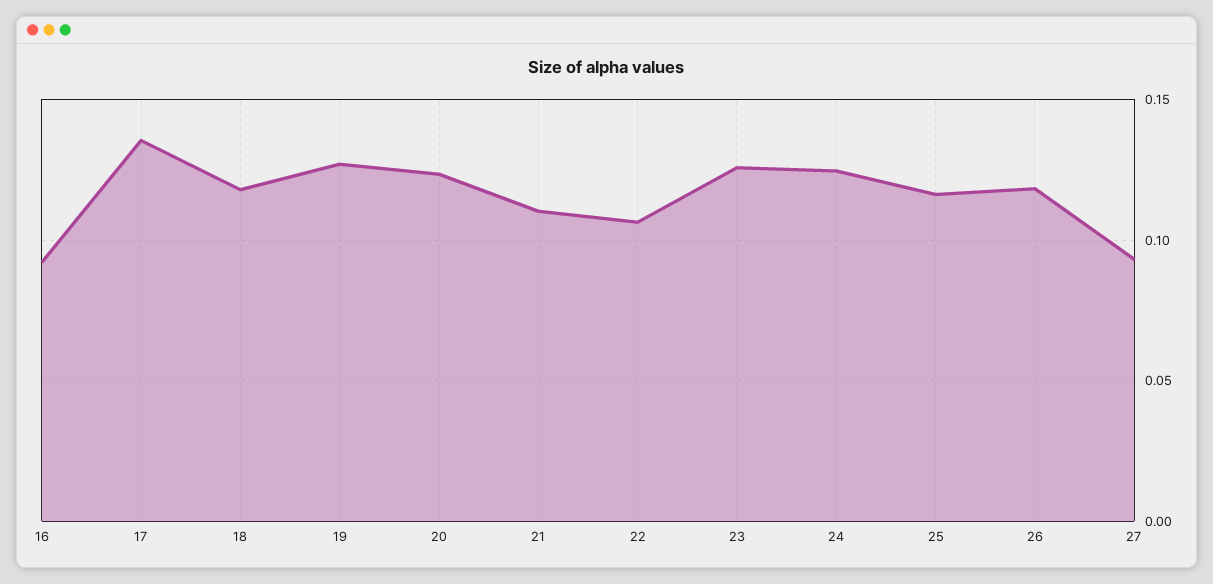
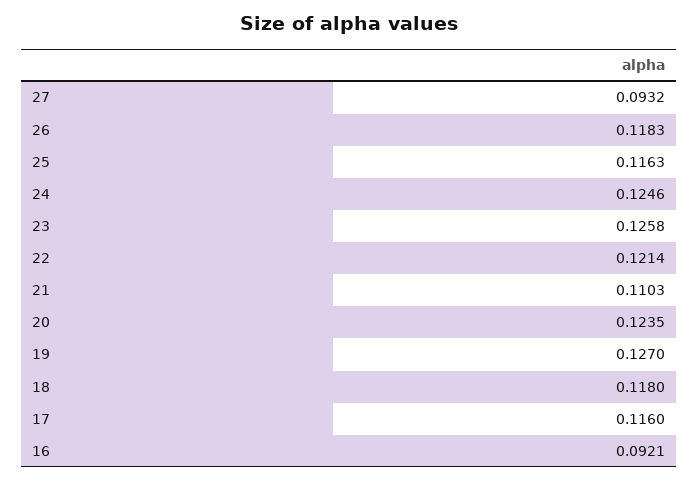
  {
    "16": 0.0921,
-   "17": 0.135,
+   "17": 0.116,
    "18": 0.118,
    "19": 0.127,
    "20": 0.1235,
    "21": 0.1103,
-   "22": 0.105,
+   "22": 0.1214,
    "23": 0.1258,
    "24": 0.1246,
    "25": 0.1163,
    "26": 0.1183,
    "27": 0.0932
  }

